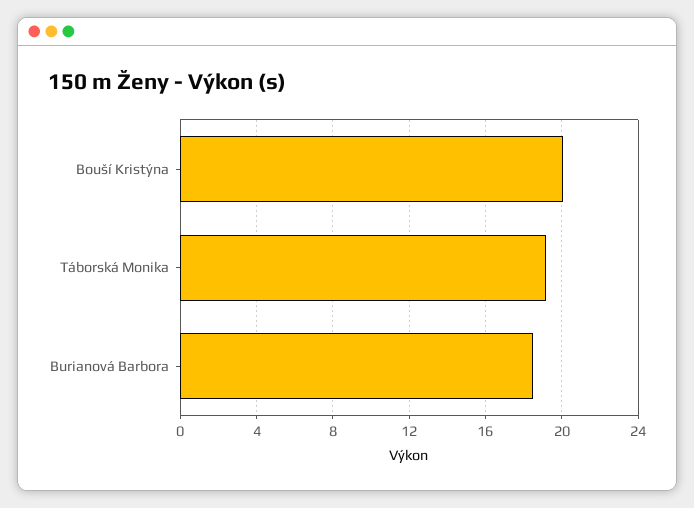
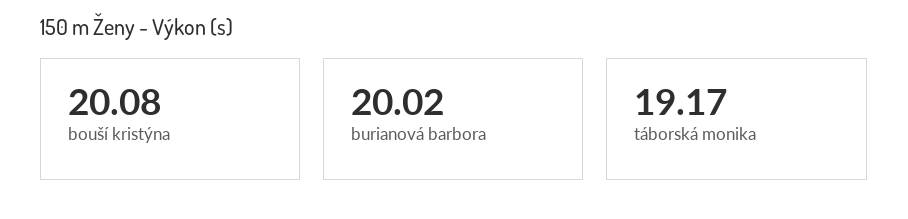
  {
    "Bouší Kristýna": 20.08,
    "Táborská Monika": 19.17,
-   "Burianová Barbora": 18.5
+   "Burianová Barbora": 20.02
  }

